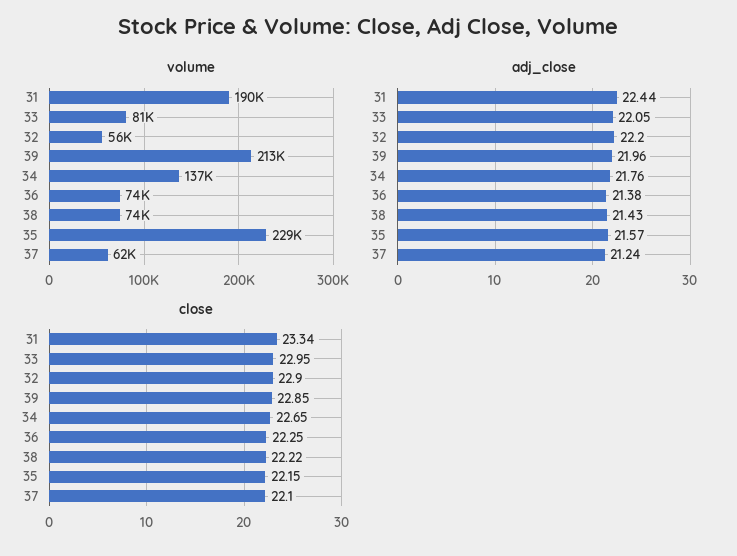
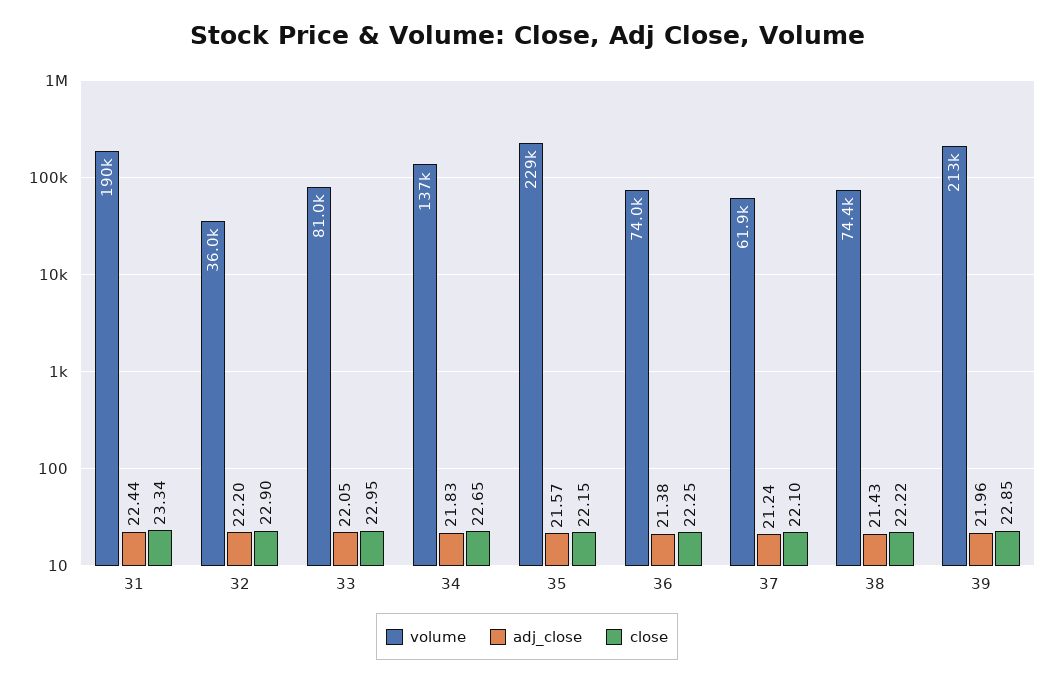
  {
    "volume": {
      "31": 190000,
      "33": 81000,
-     "32": 56000,
+     "32": 36000,
      "39": 213000,
      "34": 137000,
      "36": 74000,
      "38": 74400,
      "35": 229000,
      "37": 61900
    },
    "adj_close": {
      "31": 22.44,
      "33": 22.05,
      "32": 22.2,
      "39": 21.96,
-     "34": 21.76,
+     "34": 21.83,
      "36": 21.38,
      "38": 21.43,
      "35": 21.57,
      "37": 21.24
    },
    "close": {
      "31": 23.34,
      "33": 22.95,
      "32": 22.9,
      "39": 22.85,
      "34": 22.65,
      "36": 22.25,
      "38": 22.22,
      "35": 22.15,
      "37": 22.1
    }
  }

